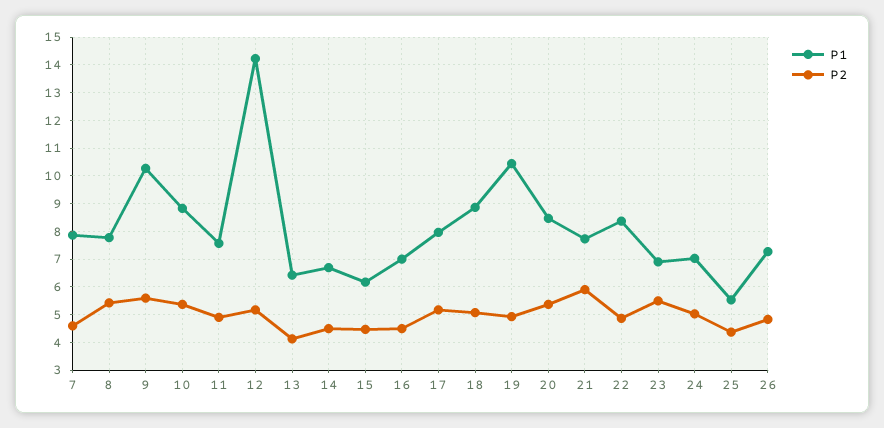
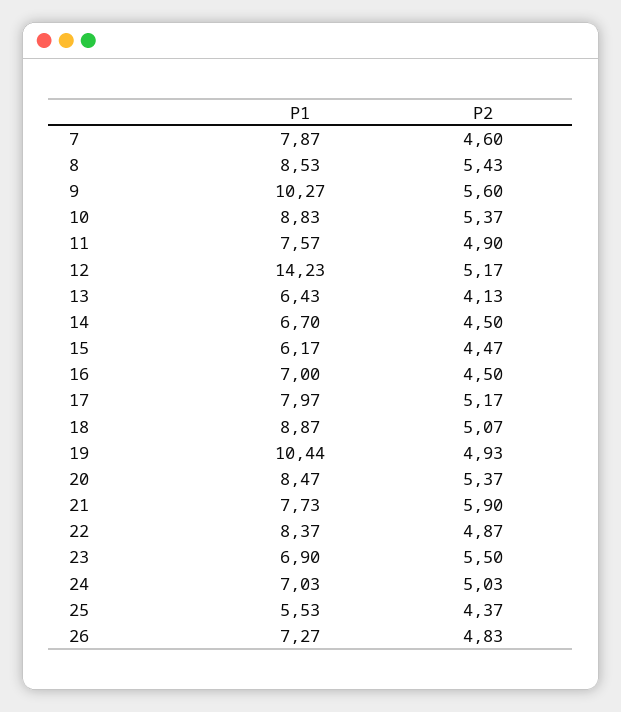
  {
    "P1": {
      "7": 7.87,
-     "8": 7.75,
+     "8": 8.53,
      "9": 10.27,
      "10": 8.83,
      "11": 7.57,
      "12": 14.23,
      "13": 6.43,
      "14": 6.7,
      "15": 6.17,
      "16": 7,
      "17": 7.97,
      "18": 8.87,
      "19": 10.44,
      "20": 8.47,
      "21": 7.73,
      "22": 8.37,
      "23": 6.9,
      "24": 7.03,
      "25": 5.53,
      "26": 7.27
    },
    "P2": {
      "7": 4.6,
      "8": 5.43,
      "9": 5.6,
      "10": 5.37,
      "11": 4.9,
      "12": 5.17,
      "13": 4.13,
      "14": 4.5,
      "15": 4.47,
      "16": 4.5,
      "17": 5.17,
      "18": 5.07,
      "19": 4.93,
      "20": 5.37,
      "21": 5.9,
      "22": 4.87,
      "23": 5.5,
      "24": 5.03,
      "25": 4.37,
      "26": 4.83
    }
  }

